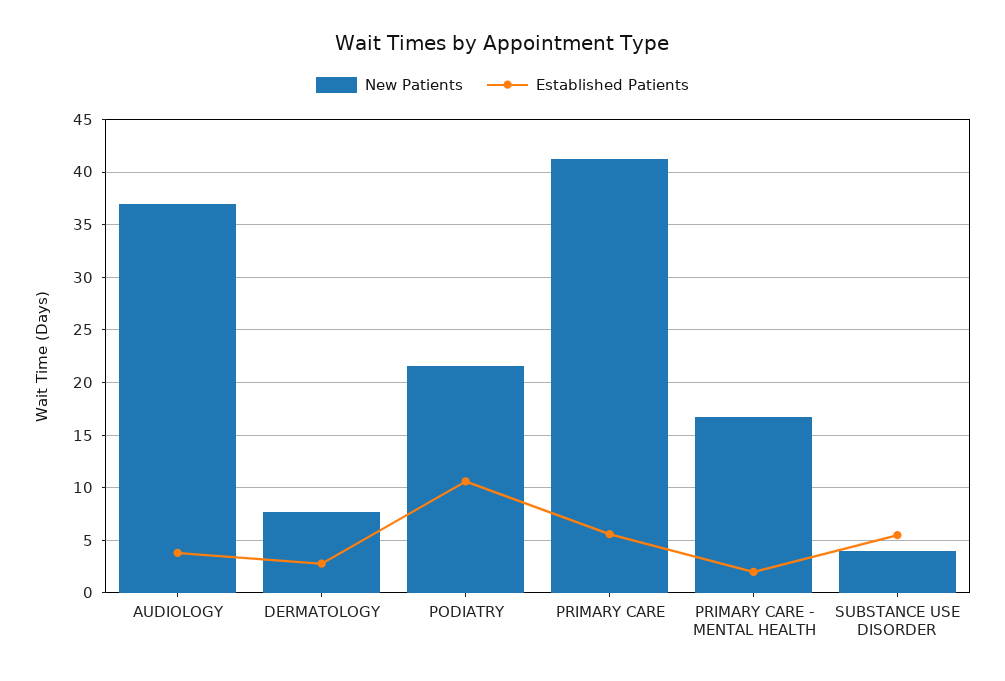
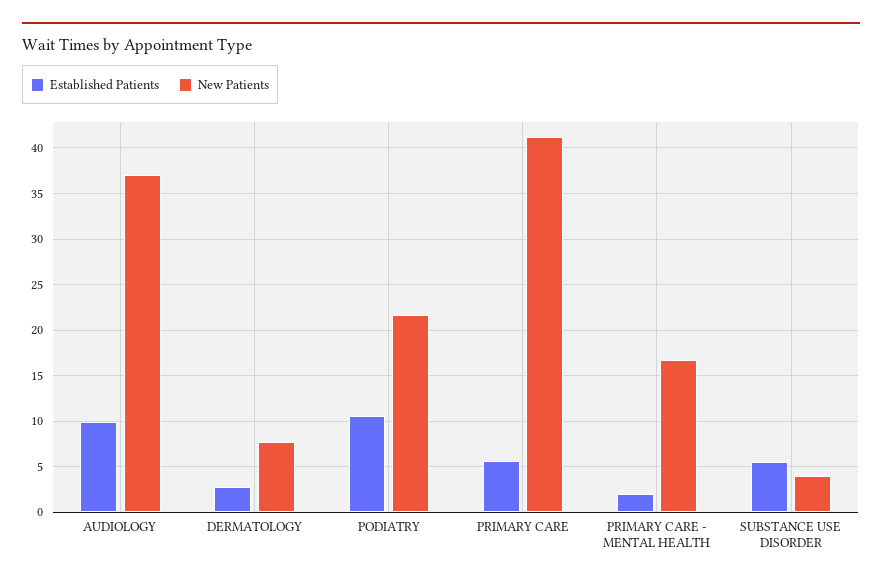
  {
    "New Patients": {
      "AUDIOLOGY": 37,
      "DERMATOLOGY": 8,
      "PODIATRY": 22,
      "PRIMARY CARE": 41,
      "PRIMARY CARE - MENTAL HEALTH": 17,
      "SUBSTANCE USE DISORDER": 4
    },
    "Established Patients": {
-     "AUDIOLOGY": 4,
+     "AUDIOLOGY": 10,
      "DERMATOLOGY": 3,
      "PODIATRY": 11,
      "PRIMARY CARE": 6,
      "PRIMARY CARE - MENTAL HEALTH": 2,
      "SUBSTANCE USE DISORDER": 6
    }
  }

